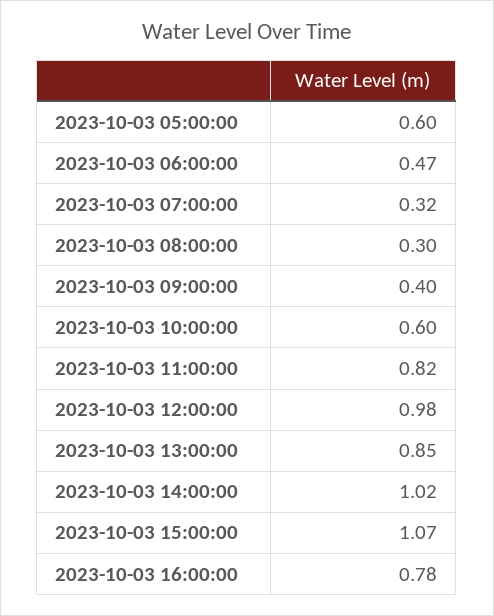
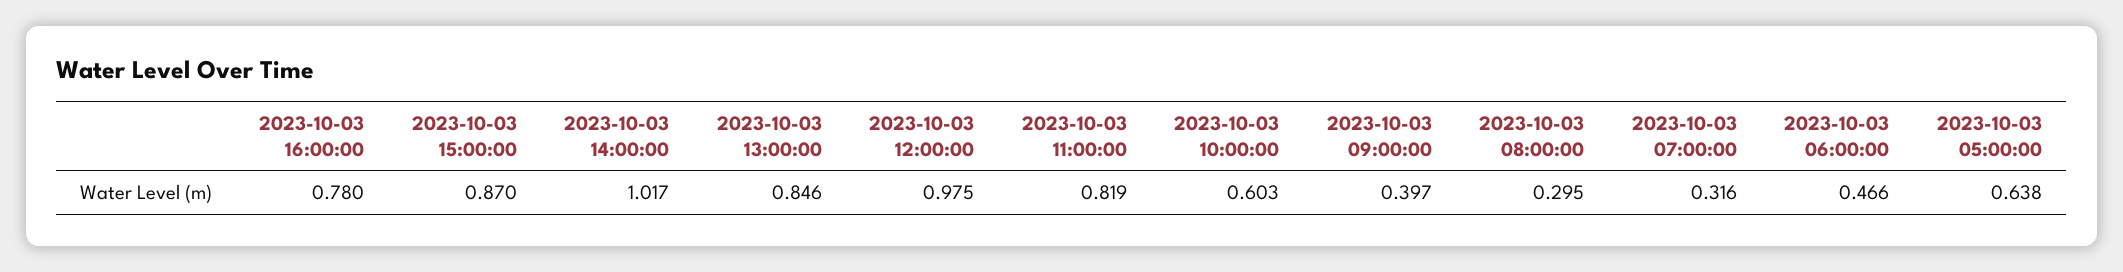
  {
-   "2023-10-03 05:00:00": 0.6,
+   "2023-10-03 05:00:00": 0.638,
    "2023-10-03 06:00:00": 0.466,
    "2023-10-03 07:00:00": 0.316,
    "2023-10-03 08:00:00": 0.295,
    "2023-10-03 09:00:00": 0.397,
    "2023-10-03 10:00:00": 0.603,
    "2023-10-03 11:00:00": 0.819,
    "2023-10-03 12:00:00": 0.975,
    "2023-10-03 13:00:00": 0.846,
    "2023-10-03 14:00:00": 1.017,
-   "2023-10-03 15:00:00": 1.07,
+   "2023-10-03 15:00:00": 0.87,
    "2023-10-03 16:00:00": 0.78
  }

